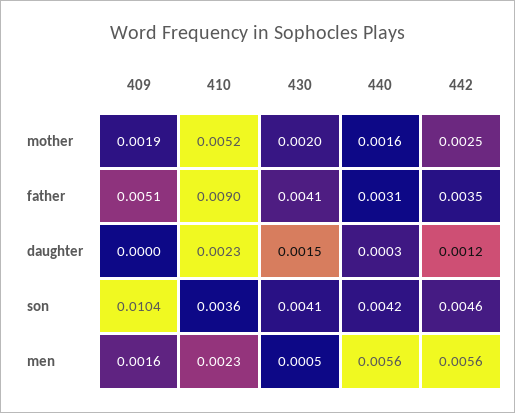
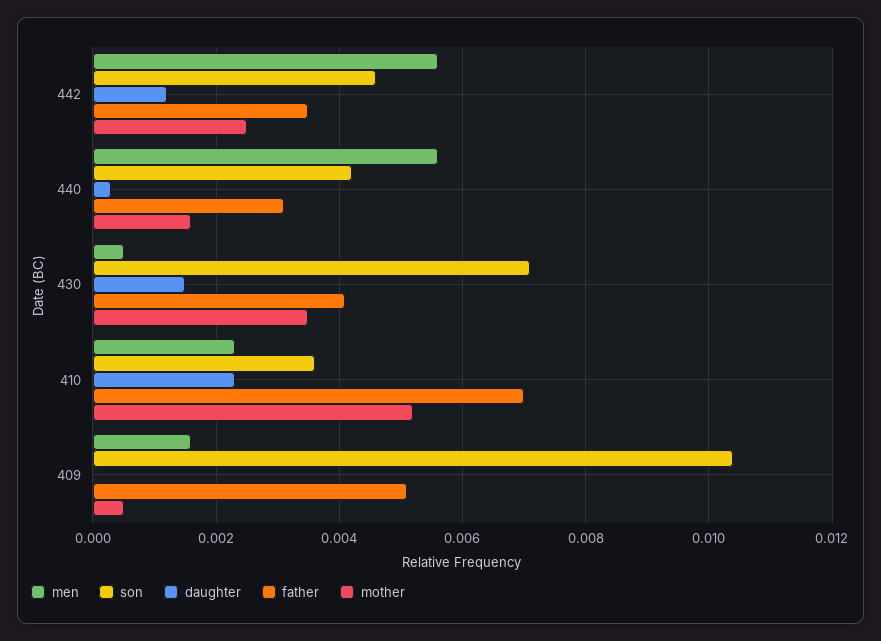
  {
    "mother": {
-     "409": 0.0019,
+     "409": 0.0005,
      "410": 0.0052,
-     "430": 0.002,
+     "430": 0.0035,
      "440": 0.0016,
      "442": 0.0025
    },
    "father": {
      "409": 0.0051,
-     "410": 0.009,
+     "410": 0.007,
      "430": 0.0041,
      "440": 0.0031,
      "442": 0.0035
    },
    "daughter": {
      "409": 0,
      "410": 0.0023,
      "430": 0.0015,
      "440": 0.0003,
      "442": 0.0012
    },
    "son": {
      "409": 0.0104,
      "410": 0.0036,
-     "430": 0.0041,
+     "430": 0.007,
      "440": 0.0042,
      "442": 0.0046
    },
    "men": {
      "409": 0.0016,
      "410": 0.0023,
      "430": 0.0005,
      "440": 0.0056,
      "442": 0.0056
    }
  }

